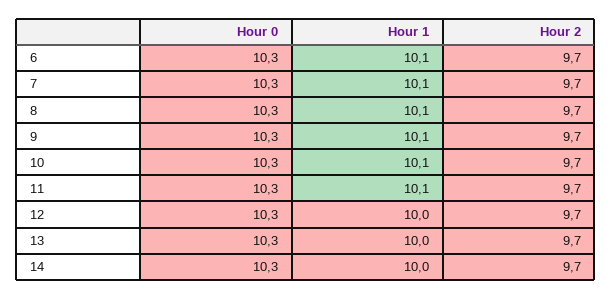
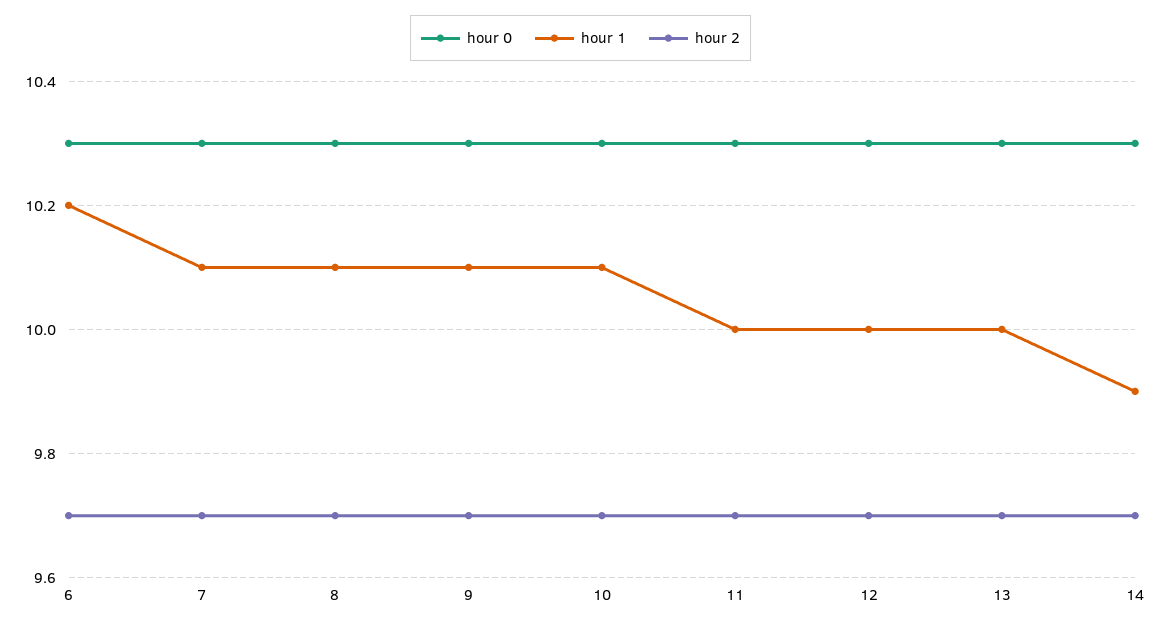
  {
    "Hour 0": {
      "6": 10.3,
      "7": 10.3,
      "8": 10.3,
      "9": 10.3,
      "10": 10.3,
      "11": 10.3,
      "12": 10.3,
      "13": 10.3,
      "14": 10.3
    },
    "Hour 1": {
-     "6": 10.1,
+     "6": 10.2,
      "7": 10.1,
      "8": 10.1,
      "9": 10.1,
      "10": 10.1,
-     "11": 10.1,
+     "11": 10,
      "12": 10,
      "13": 10,
-     "14": 10
+     "14": 9.9
    },
    "Hour 2": {
      "6": 9.7,
      "7": 9.7,
      "8": 9.7,
      "9": 9.7,
      "10": 9.7,
      "11": 9.7,
      "12": 9.7,
      "13": 9.7,
      "14": 9.7
    }
  }

